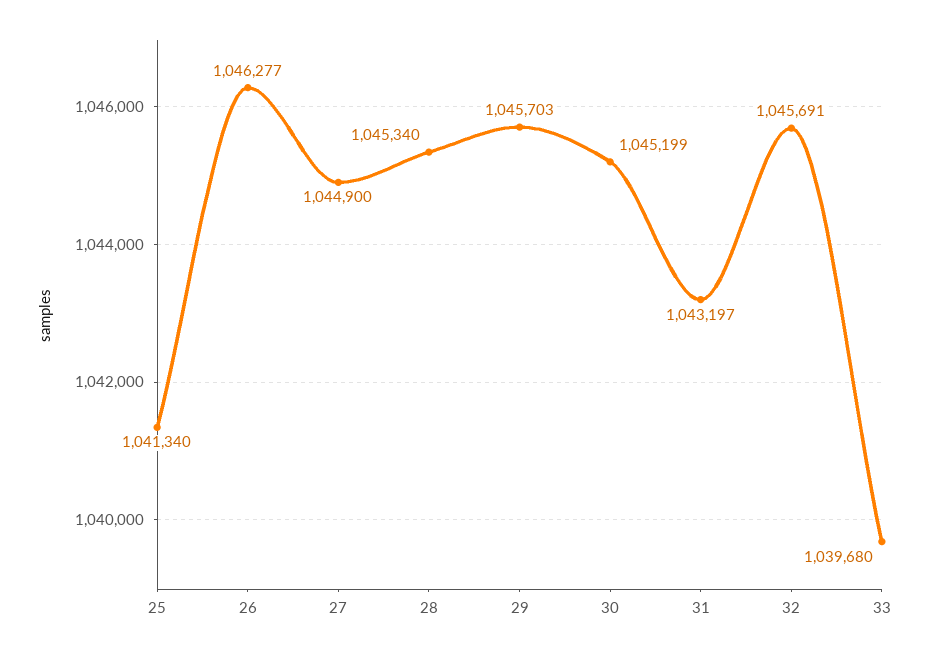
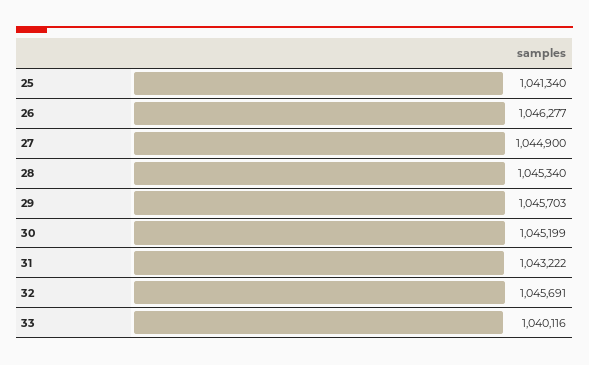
  {
    "25": 1041340,
    "26": 1046277,
    "27": 1044900,
    "28": 1045340,
    "29": 1045703,
    "30": 1045199,
-   "31": 1043197,
+   "31": 1043222,
    "32": 1045691,
-   "33": 1039680
+   "33": 1040116
  }

